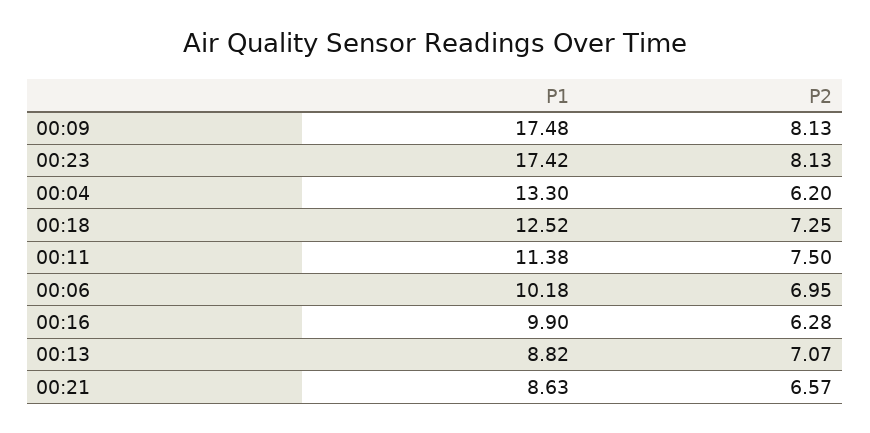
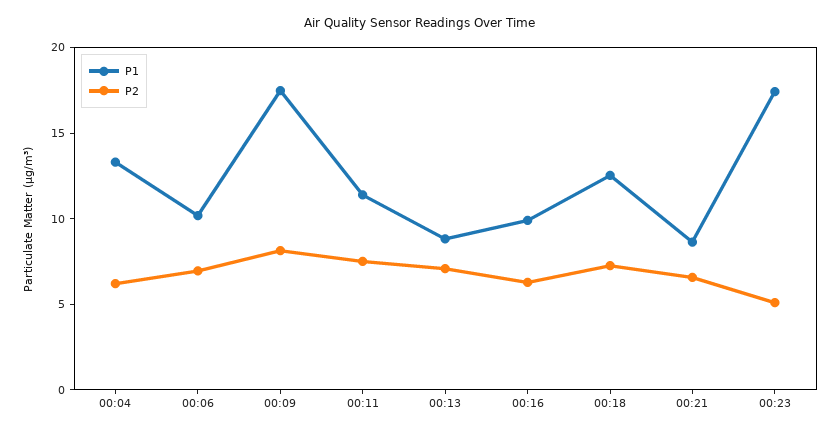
  {
    "P1": {
      "00:09": 17.48,
      "00:23": 17.42,
      "00:04": 13.3,
      "00:18": 12.52,
      "00:11": 11.38,
      "00:06": 10.18,
      "00:16": 9.9,
      "00:13": 8.82,
      "00:21": 8.63
    },
    "P2": {
      "00:09": 8.13,
-     "00:23": 8.13,
+     "00:23": 5,
      "00:04": 6.2,
      "00:18": 7.25,
      "00:11": 7.5,
      "00:06": 6.95,
      "00:16": 6.28,
      "00:13": 7.07,
      "00:21": 6.57
    }
  }

